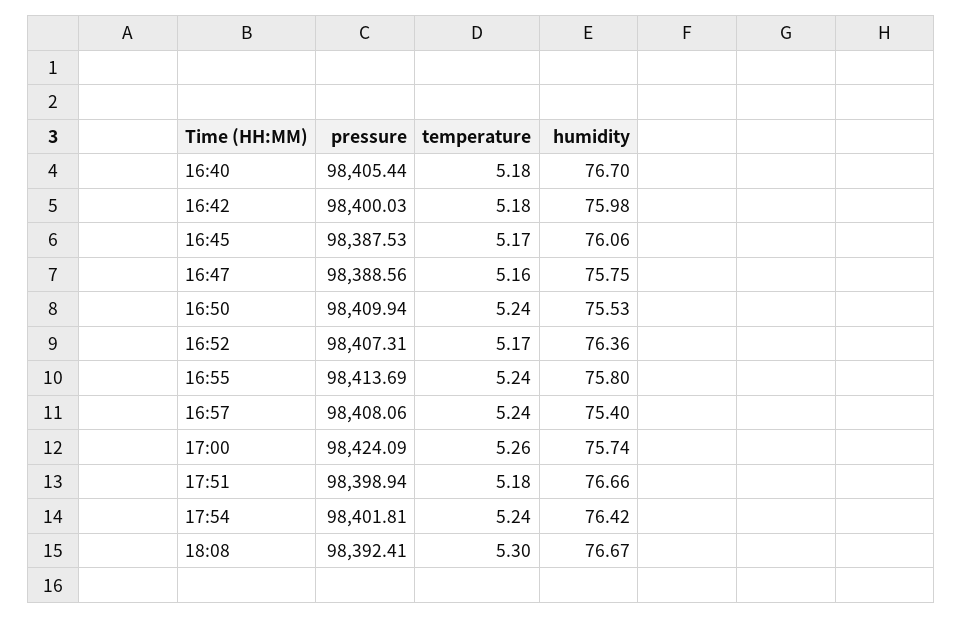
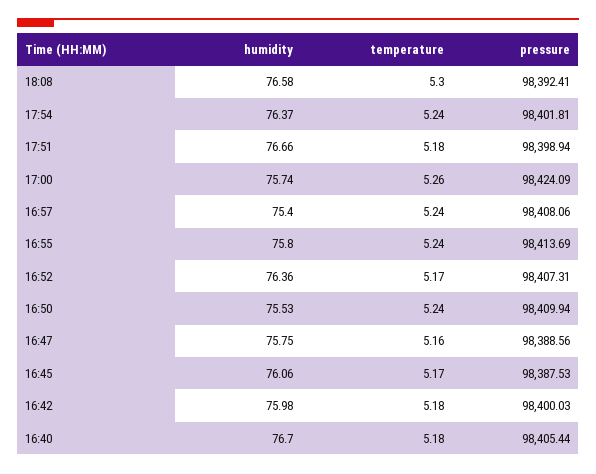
  {
    "pressure": {
      "16:40": 98405.44,
      "16:42": 98400.03,
      "16:45": 98387.53,
      "16:47": 98388.56,
      "16:50": 98409.94,
      "16:52": 98407.31,
      "16:55": 98413.69,
      "16:57": 98408.06,
      "17:00": 98424.09,
      "17:51": 98398.94,
      "17:54": 98401.81,
      "18:08": 98392.41
    },
    "temperature": {
      "16:40": 5.18,
      "16:42": 5.18,
      "16:45": 5.17,
      "16:47": 5.16,
      "16:50": 5.24,
      "16:52": 5.17,
      "16:55": 5.24,
      "16:57": 5.24,
      "17:00": 5.26,
      "17:51": 5.18,
      "17:54": 5.24,
      "18:08": 5.3
    },
    "humidity": {
      "16:40": 76.7,
      "16:42": 75.98,
      "16:45": 76.06,
      "16:47": 75.75,
      "16:50": 75.53,
      "16:52": 76.36,
      "16:55": 75.8,
      "16:57": 75.4,
      "17:00": 75.74,
      "17:51": 76.66,
-     "17:54": 76.42,
+     "17:54": 76.37,
-     "18:08": 76.67
+     "18:08": 76.58
    }
  }

